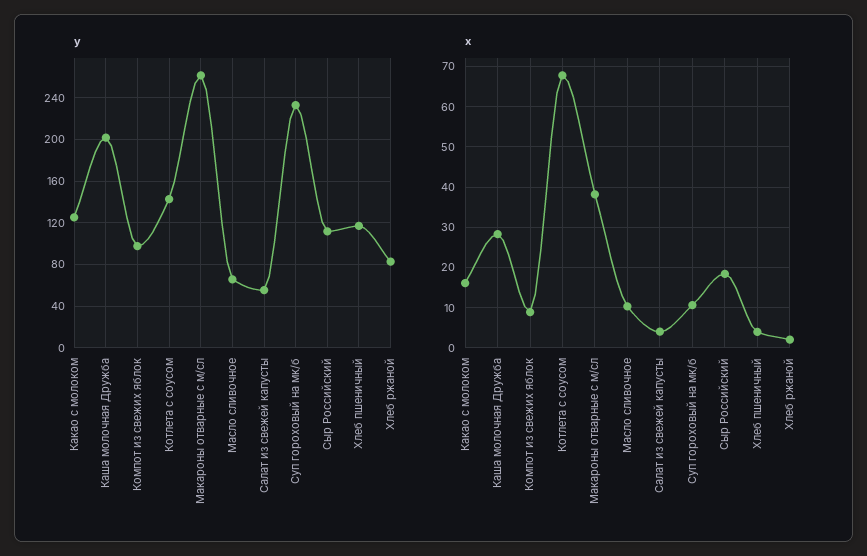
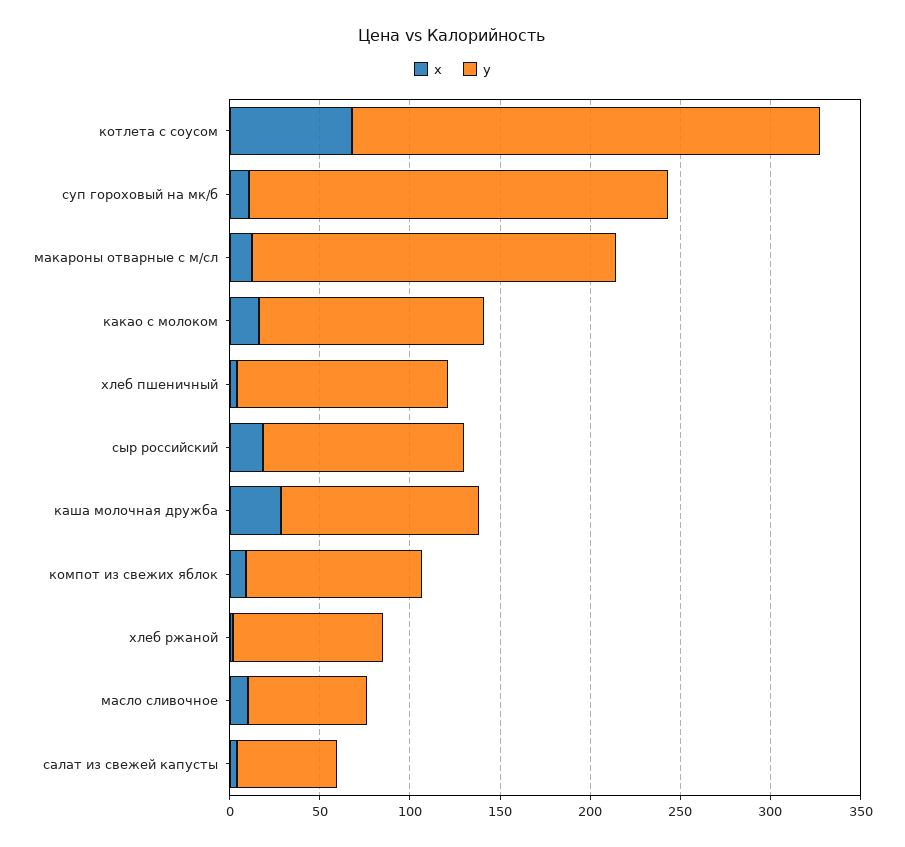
  {
    "y": {
      "Какао с молоком": 130,
-     "Каша молочная Дружба": 200,
+     "Каша молочная Дружба": 110,
      "Компот из свежих яблок": 100,
-     "Котлета с соусом": 140,
+     "Котлета с соусом": 260,
-     "Макароны отварные с м/сл": 260,
+     "Макароны отварные с м/сл": 200,
      "Масло сливочное": 70,
      "Салат из свежей капусты": 60,
      "Суп гороховый на мк/б": 230,
      "Сыр Российский": 110,
      "Хлеб пшеничный": 120,
      "Хлеб ржаной": 80
    },
    "x": {
      "Какао с молоком": 16,
      "Каша молочная Дружба": 28,
      "Компот из свежих яблок": 8,
      "Котлета с соусом": 68,
-     "Макароны отварные с м/сл": 38,
+     "Макароны отварные с м/сл": 10,
      "Масло сливочное": 10,
      "Салат из свежей капусты": 4,
      "Суп гороховый на мк/б": 10,
      "Сыр Российский": 18,
      "Хлеб пшеничный": 4,
      "Хлеб ржаной": 2
    }
  }

